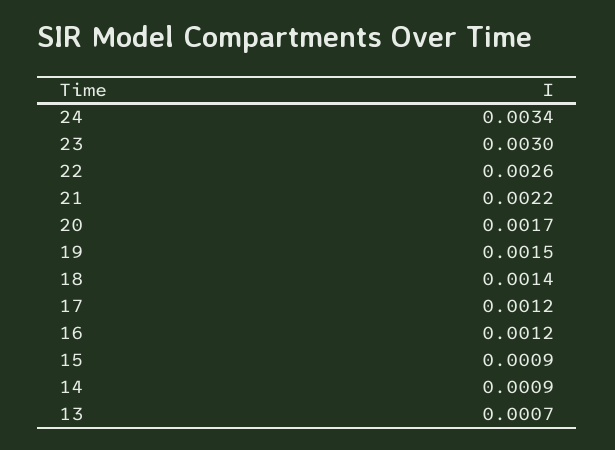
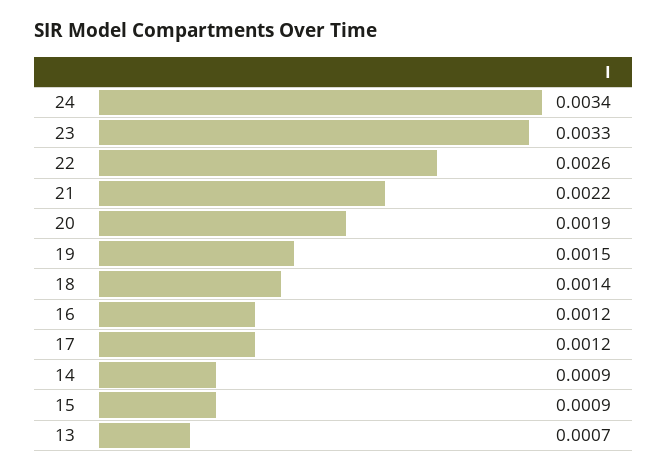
  {
    "24": 0.0034,
-   "23": 0.003,
+   "23": 0.0033,
    "22": 0.0026,
    "21": 0.0022,
-   "20": 0.0017,
+   "20": 0.0019,
    "19": 0.0015,
    "18": 0.0014,
    "17": 0.0012,
    "16": 0.0012,
    "15": 0.0009,
    "14": 0.0009,
    "13": 0.0007
  }

